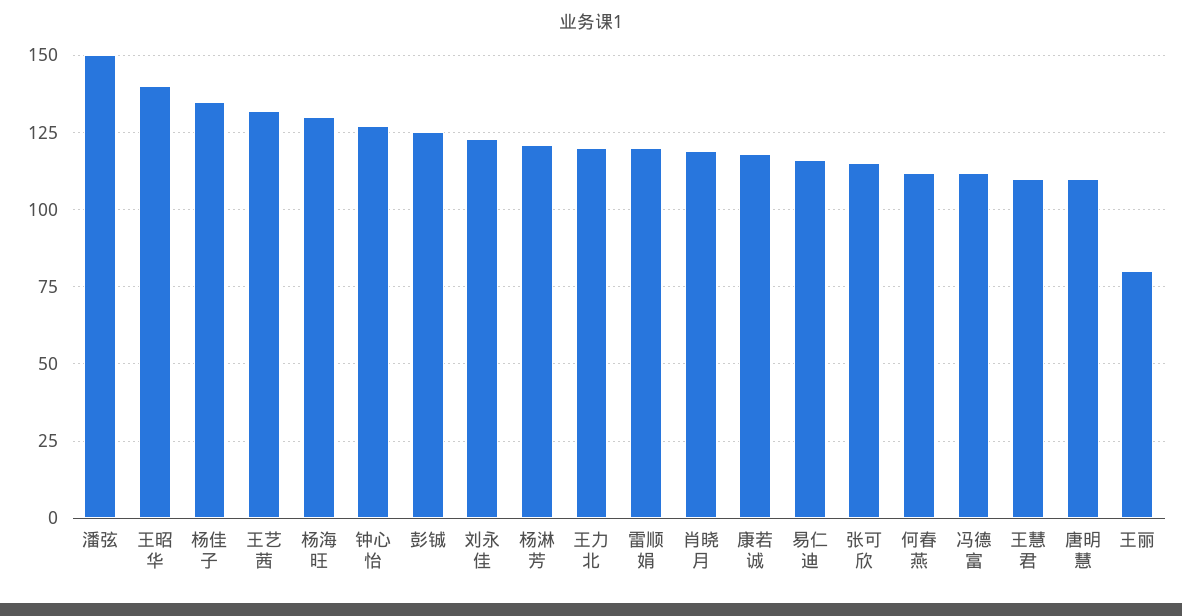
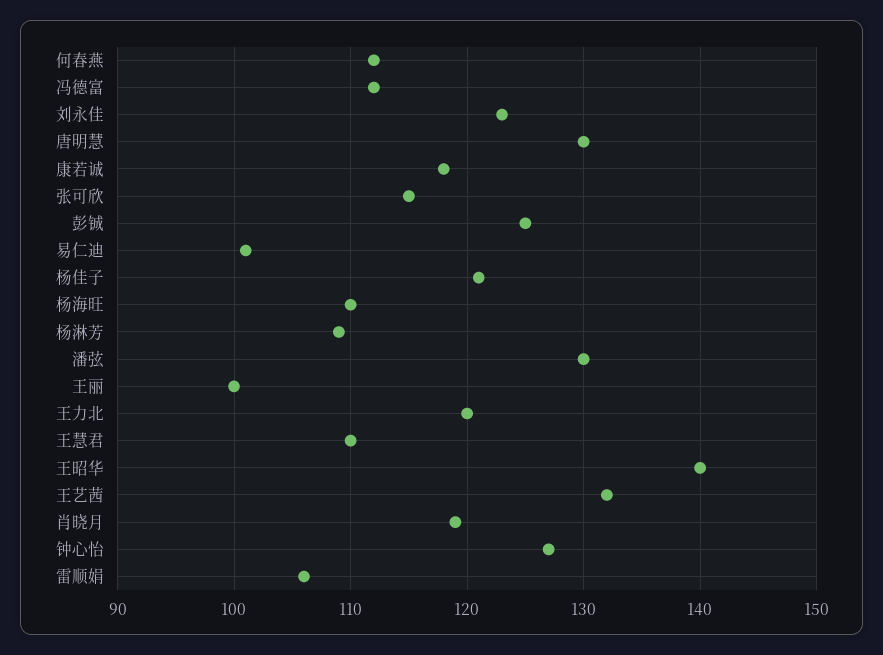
  {
-   "潘弦": 150,
+   "潘弦": 130,
    "王昭华": 140,
-   "杨佳子": 135,
+   "杨佳子": 121,
    "王艺茜": 132,
-   "杨海旺": 130,
+   "杨海旺": 110,
    "钟心怡": 127,
    "彭铖": 125,
    "刘永佳": 123,
-   "杨淋芳": 120,
+   "杨淋芳": 109,
    "王力北": 120,
-   "雷顺娟": 120,
+   "雷顺娟": 106,
    "肖晓月": 119,
    "康若诚": 118,
-   "易仁迪": 115,
+   "易仁迪": 101,
    "张可欣": 115,
    "何春燕": 112,
    "冯德富": 112,
    "王慧君": 110,
-   "唐明慧": 110,
+   "唐明慧": 130,
-   "王丽": 80
+   "王丽": 100
  }

